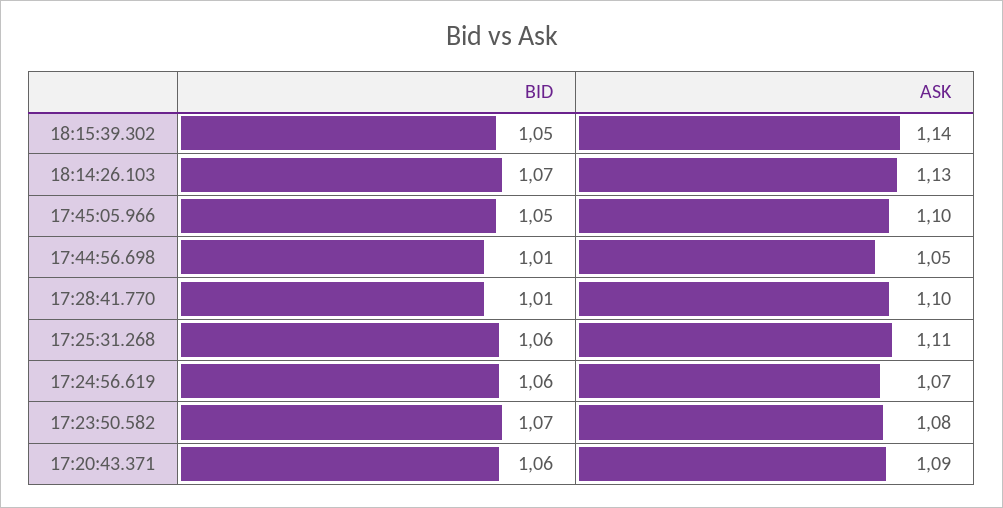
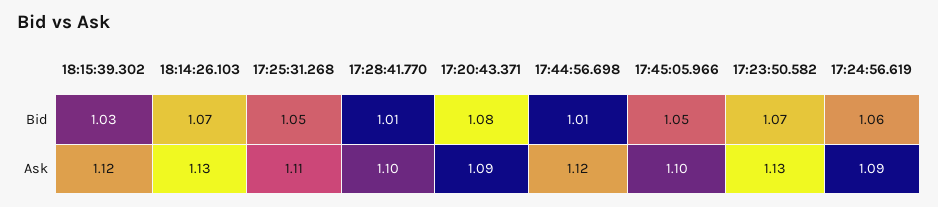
  {
    "BID": {
-     "18:15:39.302": 1.05,
+     "18:15:39.302": 1.03,
      "18:14:26.103": 1.07,
      "17:45:05.966": 1.05,
      "17:44:56.698": 1.01,
      "17:28:41.770": 1.01,
-     "17:25:31.268": 1.06,
+     "17:25:31.268": 1.05,
      "17:24:56.619": 1.06,
      "17:23:50.582": 1.07,
-     "17:20:43.371": 1.06
+     "17:20:43.371": 1.08
    },
    "ASK": {
-     "18:15:39.302": 1.14,
+     "18:15:39.302": 1.12,
      "18:14:26.103": 1.13,
      "17:45:05.966": 1.1,
-     "17:44:56.698": 1.05,
+     "17:44:56.698": 1.12,
      "17:28:41.770": 1.1,
      "17:25:31.268": 1.11,
-     "17:24:56.619": 1.07,
+     "17:24:56.619": 1.09,
-     "17:23:50.582": 1.08,
+     "17:23:50.582": 1.13,
      "17:20:43.371": 1.09
    }
  }

